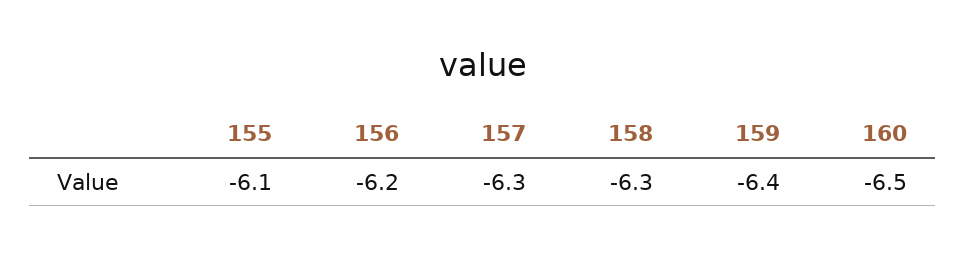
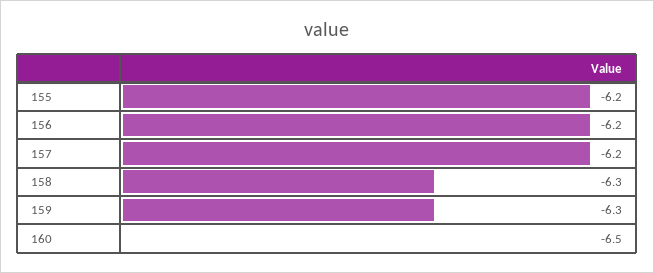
  {
-   "155": -6.1,
+   "155": -6.2,
    "156": -6.2,
-   "157": -6.3,
+   "157": -6.2,
    "158": -6.3,
-   "159": -6.4,
+   "159": -6.3,
    "160": -6.5
  }

